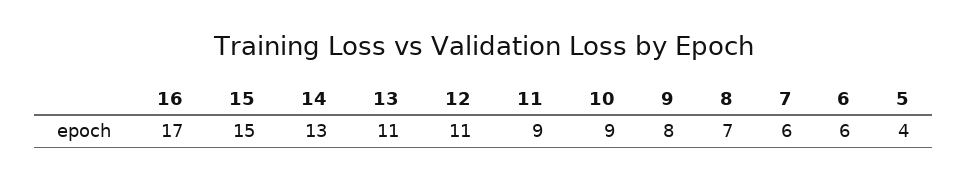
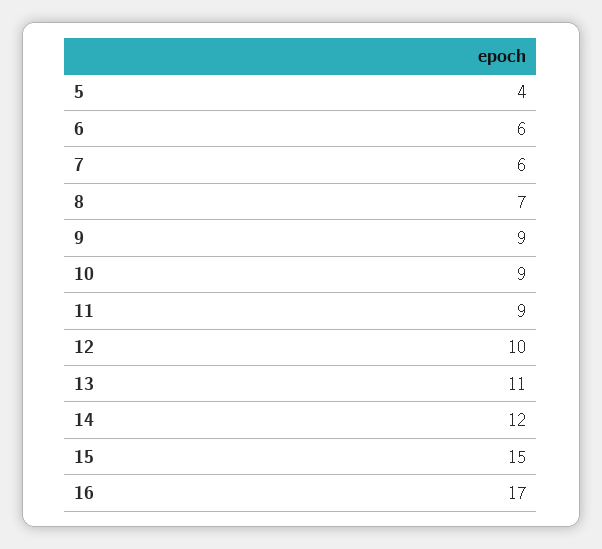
  {
    "16": 17,
    "15": 15,
-   "14": 13,
+   "14": 12,
    "13": 11,
-   "12": 11,
+   "12": 10,
    "11": 9,
    "10": 9,
-   "9": 8,
+   "9": 9,
    "8": 7,
    "7": 6,
    "6": 6,
    "5": 4
  }

